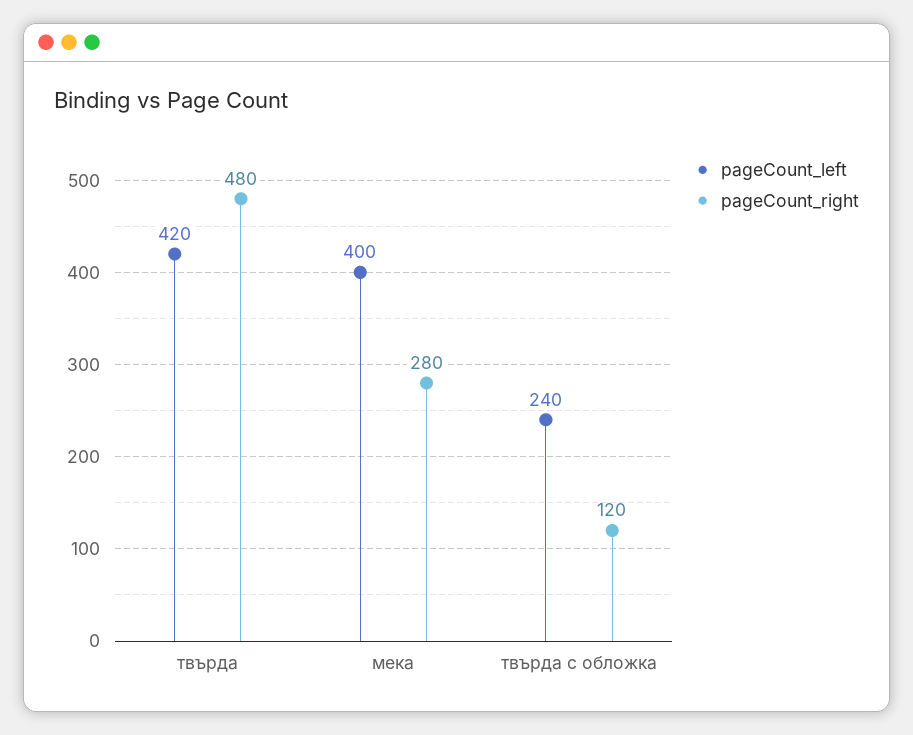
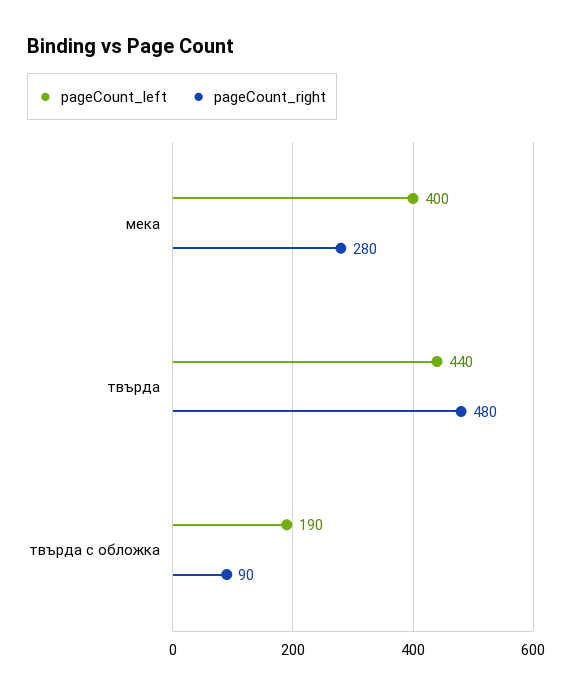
  {
    "pageCount_left": {
-     "твърда": 420,
+     "твърда": 440,
      "мека": 400,
-     "твърда с обложка": 240
+     "твърда с обложка": 190
    },
    "pageCount_right": {
      "твърда": 480,
      "мека": 280,
-     "твърда с обложка": 120
+     "твърда с обложка": 90
    }
  }

